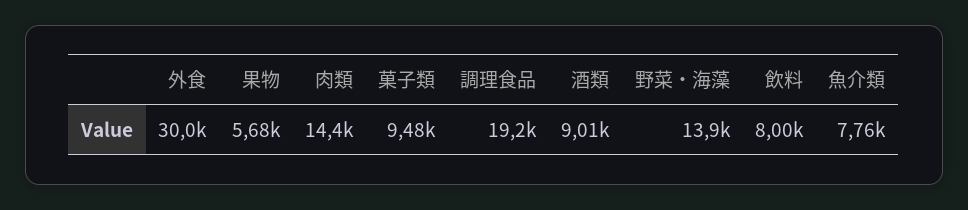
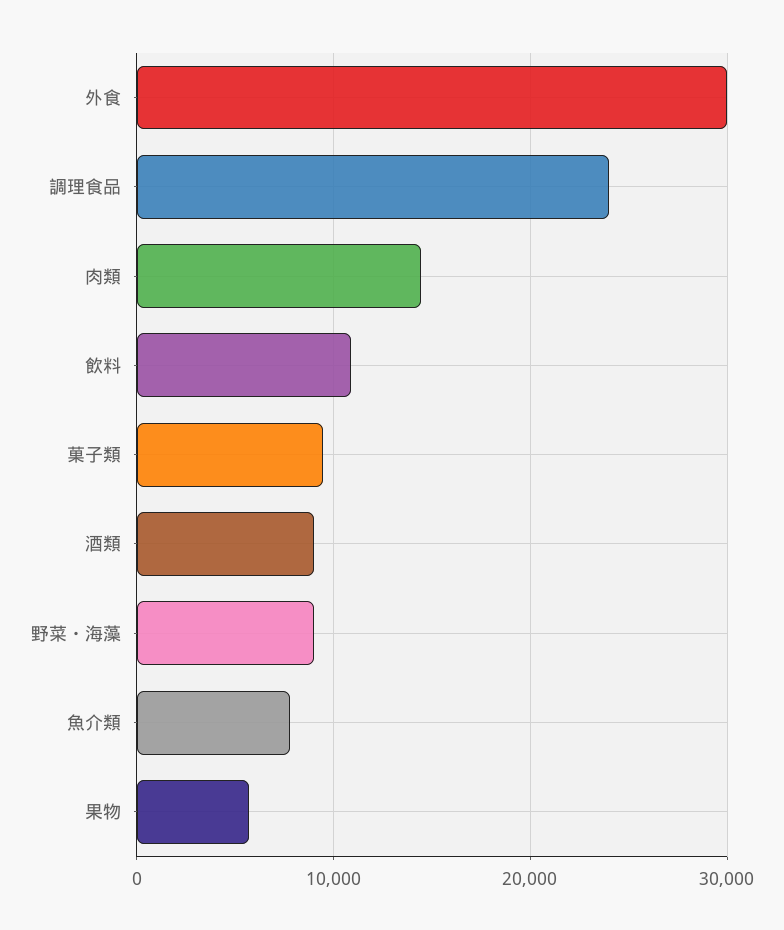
  {
    "外食": 30000,
    "果物": 5680,
    "肉類": 14400,
    "菓子類": 9480,
-   "調理食品": 19200,
+   "調理食品": 24000,
    "酒類": 9010,
-   "野菜・海藻": 13900,
+   "野菜・海藻": 9000,
-   "飲料": 8000,
+   "飲料": 11000,
    "魚介類": 7760
  }

